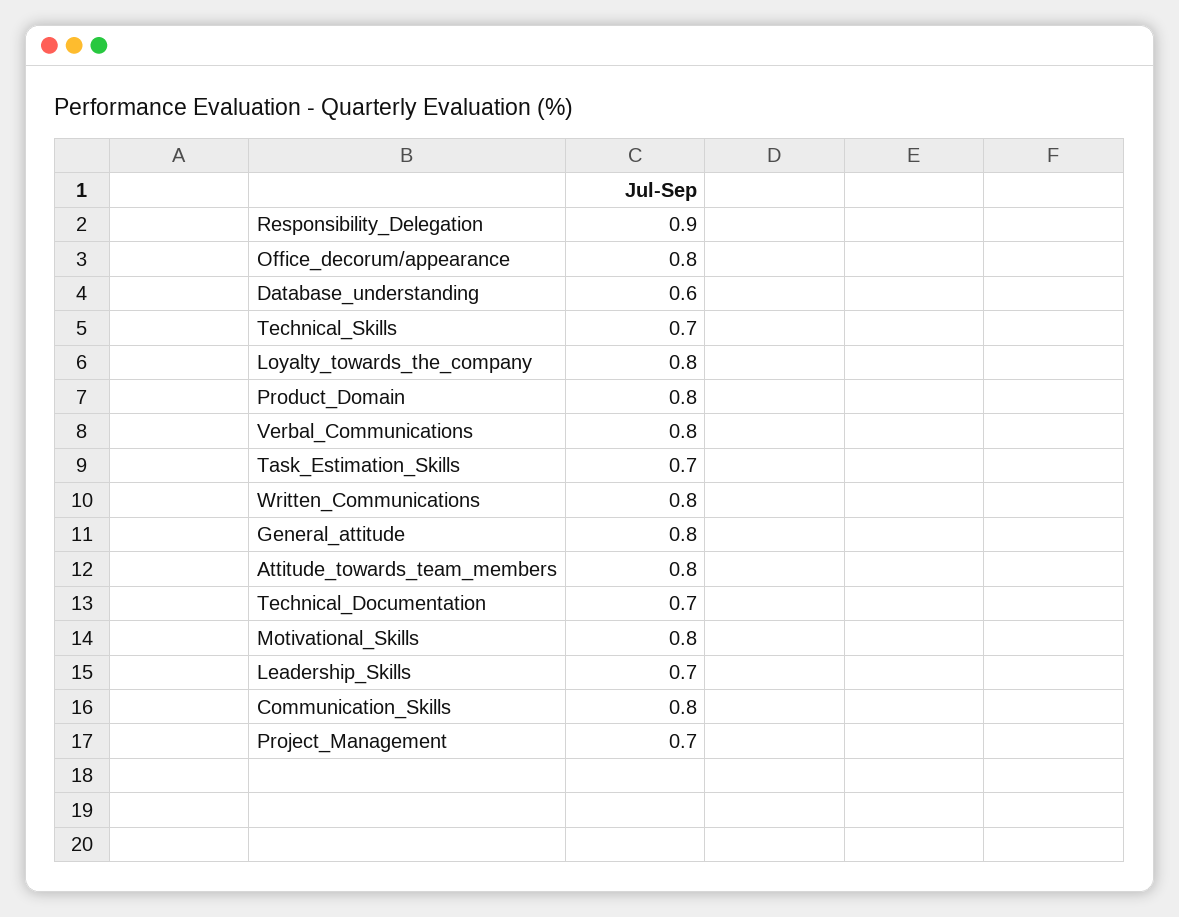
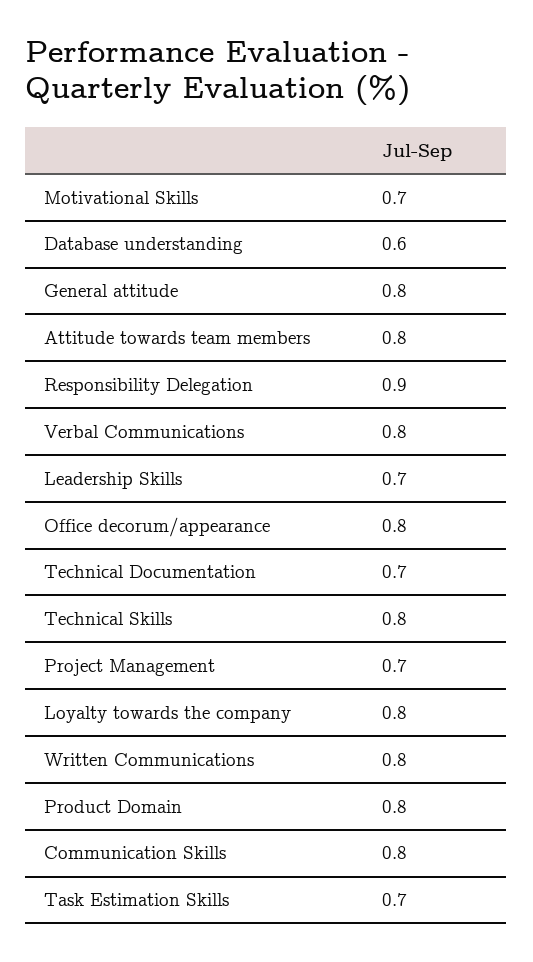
  {
    "Responsibility_Delegation": 0.9,
    "Office_decorum/appearance": 0.8,
    "Database_understanding": 0.6,
-   "Technical_Skills": 0.7,
+   "Technical_Skills": 0.8,
    "Loyalty_towards_the_company": 0.8,
    "Product_Domain": 0.8,
    "Verbal_Communications": 0.8,
    "Task_Estimation_Skills": 0.7,
    "Written_Communications": 0.8,
    "General_attitude": 0.8,
    "Attitude_towards_team_members": 0.8,
    "Technical_Documentation": 0.7,
-   "Motivational_Skills": 0.8,
+   "Motivational_Skills": 0.7,
    "Leadership_Skills": 0.7,
    "Communication_Skills": 0.8,
    "Project_Management": 0.7
  }

